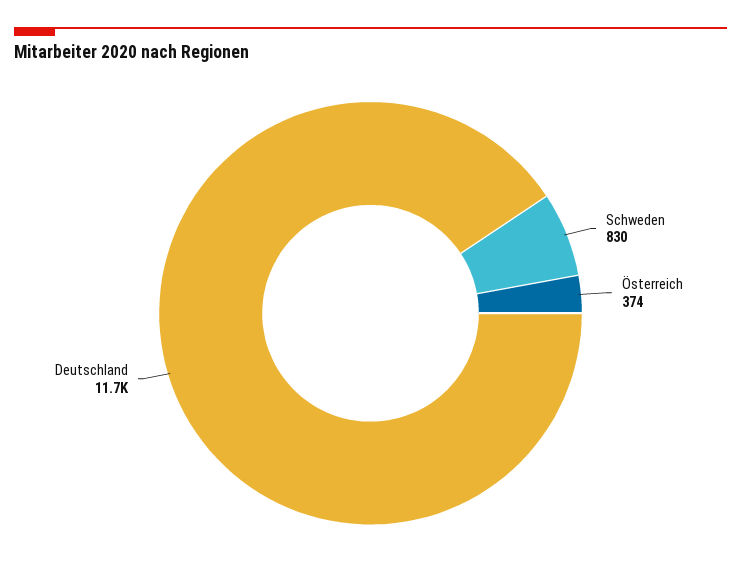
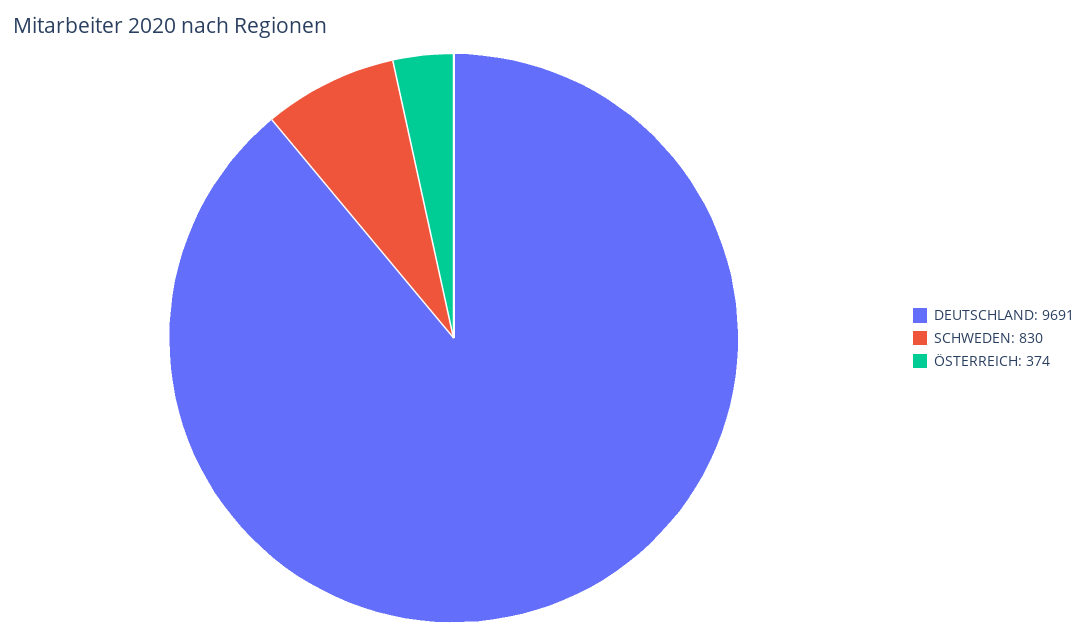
  {
    "Schweden": 830,
    "Österreich": 374,
-   "Deutschland": 11700
+   "Deutschland": 9691
  }

